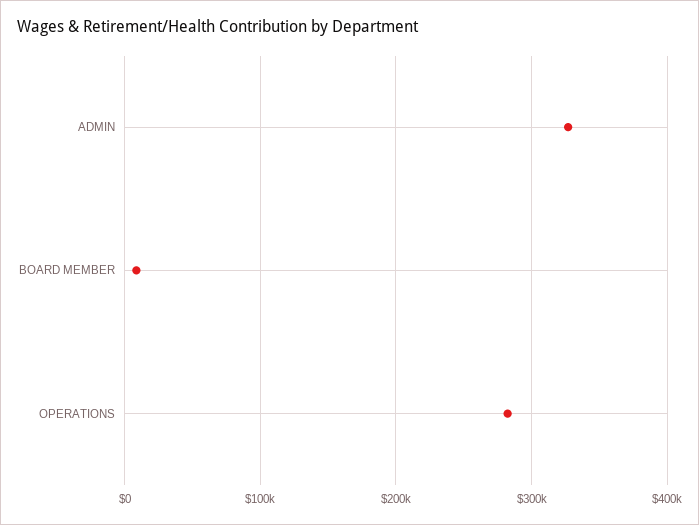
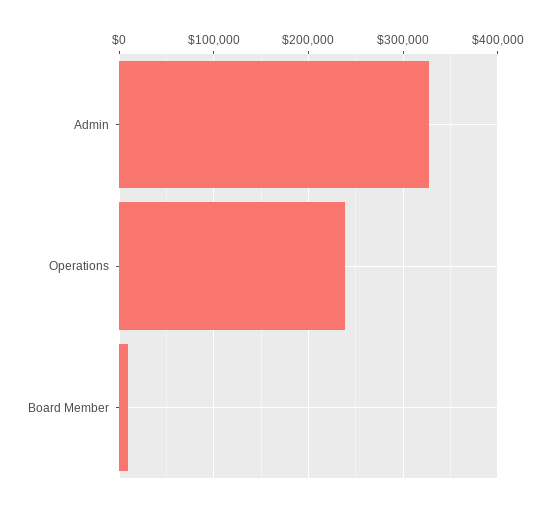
  {
    "ADMIN": 330000,
    "BOARD MEMBER": 10000,
-   "OPERATIONS": 280000
+   "OPERATIONS": 240000
  }

